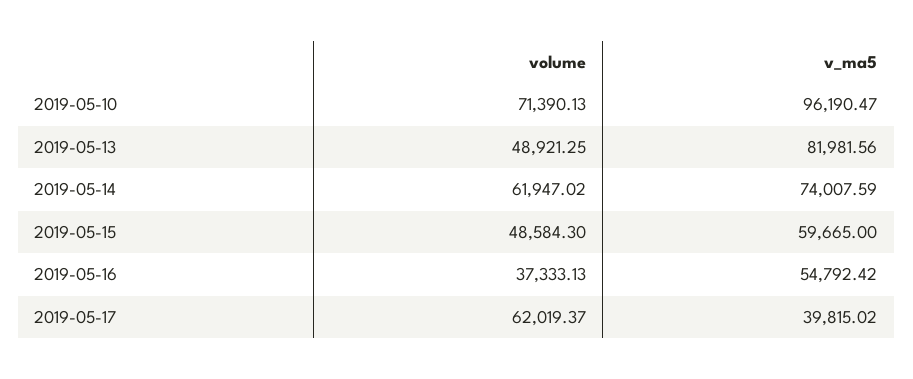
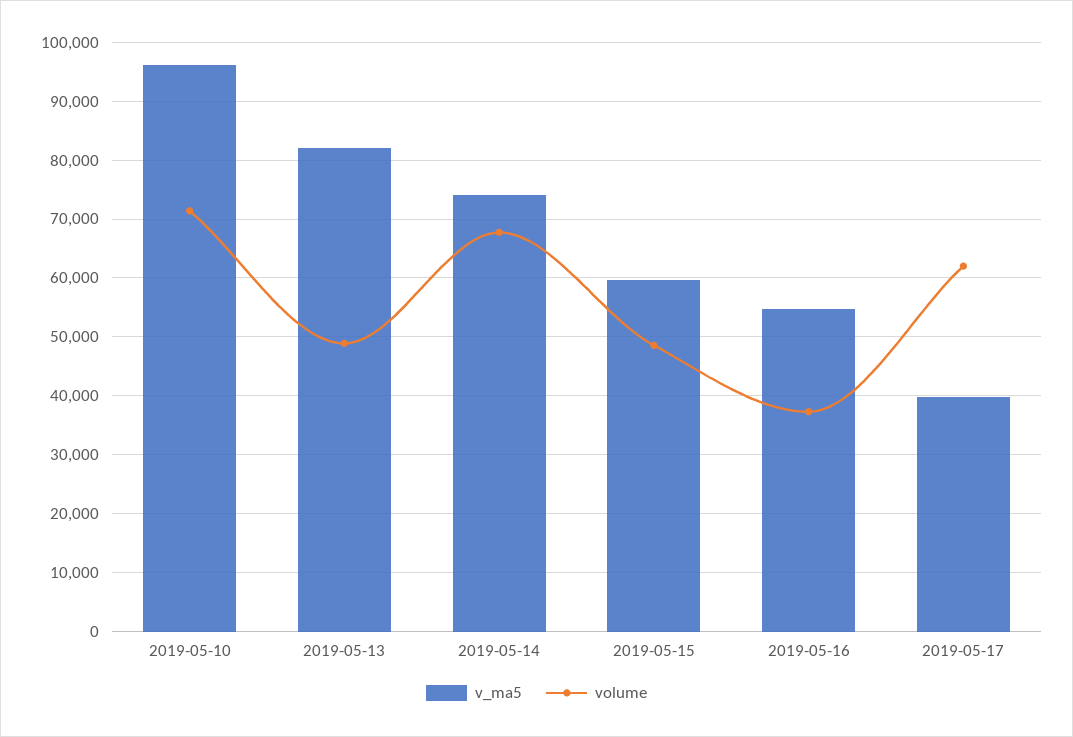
  {
    "volume": {
      "2019-05-10": 71390.13,
      "2019-05-13": 48921.25,
-     "2019-05-14": 61947.02,
+     "2019-05-14": 68000,
      "2019-05-15": 48584.3,
      "2019-05-16": 37333.13,
      "2019-05-17": 62019.37
    },
    "v_ma5": {
      "2019-05-10": 96190.47,
      "2019-05-13": 81981.56,
      "2019-05-14": 74007.59,
      "2019-05-15": 59665,
      "2019-05-16": 54792.42,
      "2019-05-17": 39815.02
    }
  }

